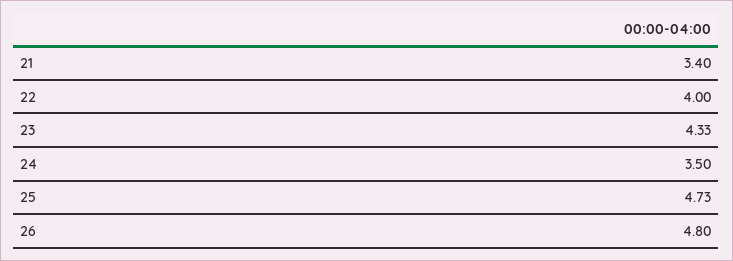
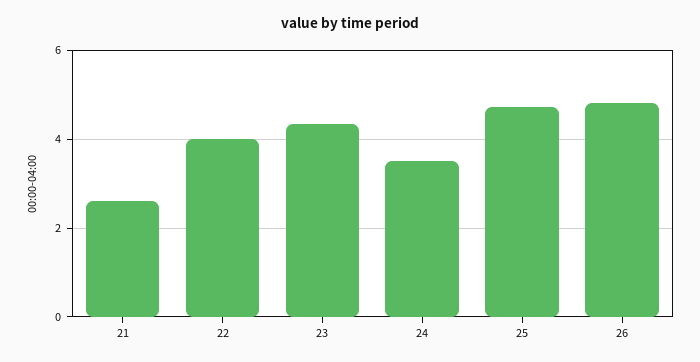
  {
-   "21": 3.4,
+   "21": 2.6,
    "22": 4,
    "23": 4.33,
    "24": 3.5,
    "25": 4.73,
    "26": 4.8
  }

